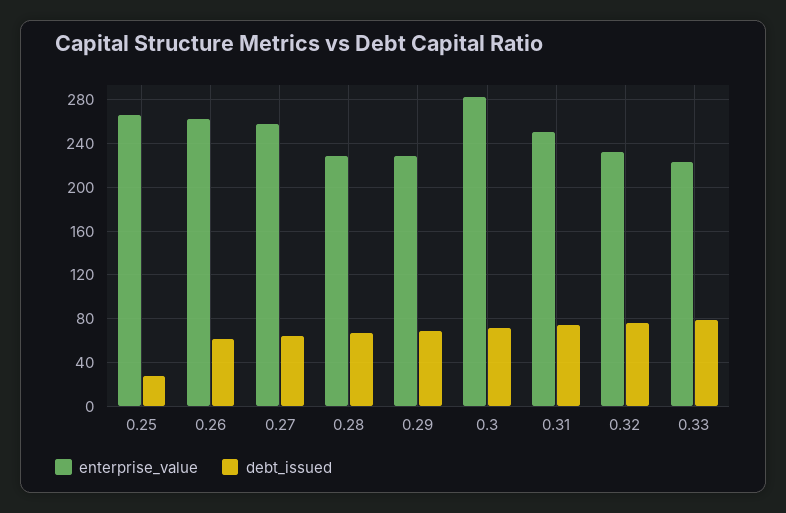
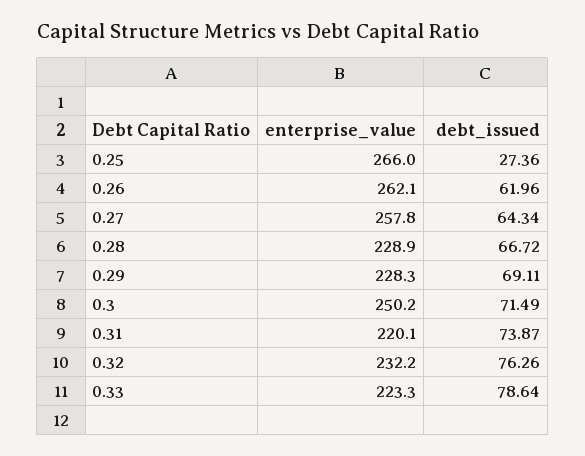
  {
    "enterprise_value": {
      "0.25": 266,
      "0.26": 262.1,
      "0.27": 257.8,
      "0.28": 228.9,
      "0.29": 228.3,
-     "0.3": 280,
+     "0.3": 250.2,
-     "0.31": 250,
+     "0.31": 220.1,
      "0.32": 232.2,
      "0.33": 223.3
    },
    "debt_issued": {
      "0.25": 27.36,
      "0.26": 61.96,
      "0.27": 64.34,
      "0.28": 66.72,
      "0.29": 69.11,
      "0.3": 71.49,
      "0.31": 73.87,
      "0.32": 76.26,
      "0.33": 78.64
    }
  }

